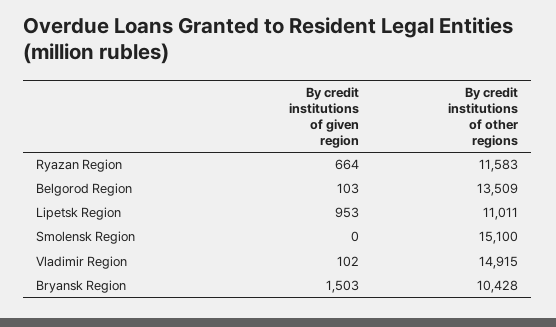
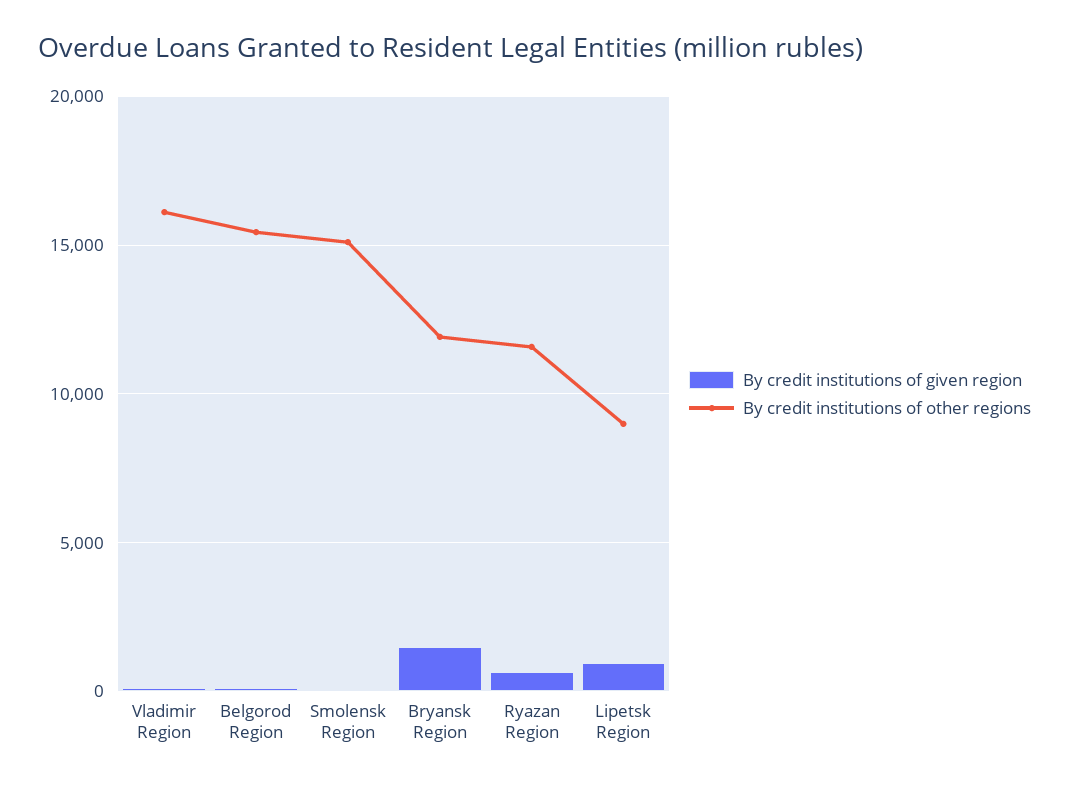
  {
    "By credit institutions of given region": {
      "Ryazan Region": 664,
      "Belgorod Region": 103,
      "Lipetsk Region": 953,
      "Smolensk Region": 0,
      "Vladimir Region": 102,
      "Bryansk Region": 1503
    },
    "By credit institutions of other regions": {
      "Ryazan Region": 11583,
-     "Belgorod Region": 13509,
+     "Belgorod Region": 15500,
-     "Lipetsk Region": 11011,
+     "Lipetsk Region": 9000,
      "Smolensk Region": 15100,
-     "Vladimir Region": 14915,
+     "Vladimir Region": 16000,
-     "Bryansk Region": 10428
+     "Bryansk Region": 12000
    }
  }

